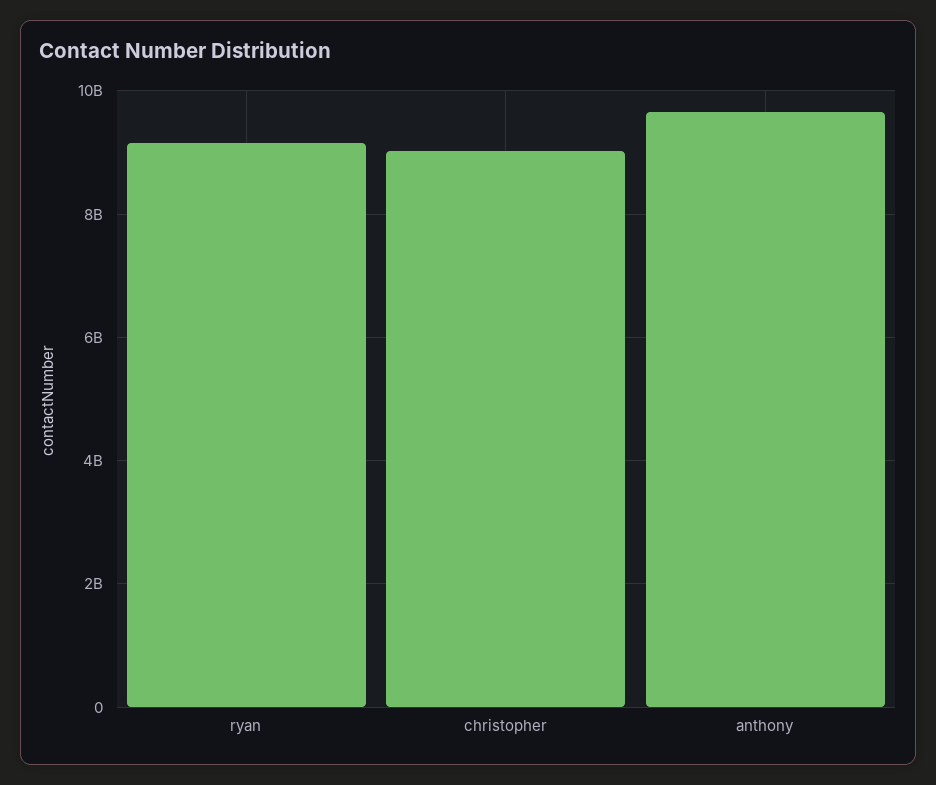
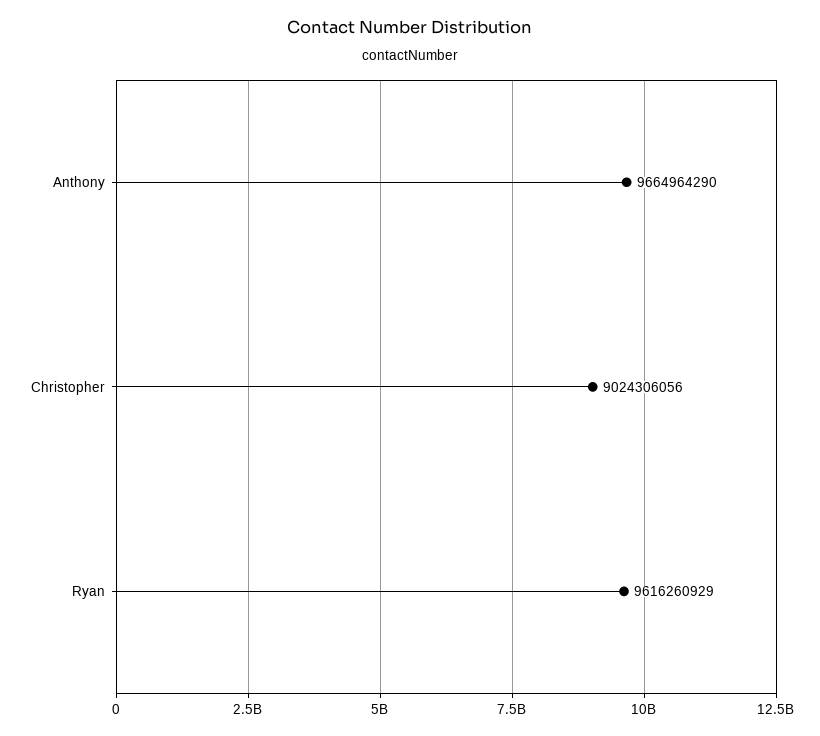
  {
-   "ryan": 9200000000,
+   "ryan": 9616260929,
    "christopher": 9024306056,
    "anthony": 9664964290
  }

